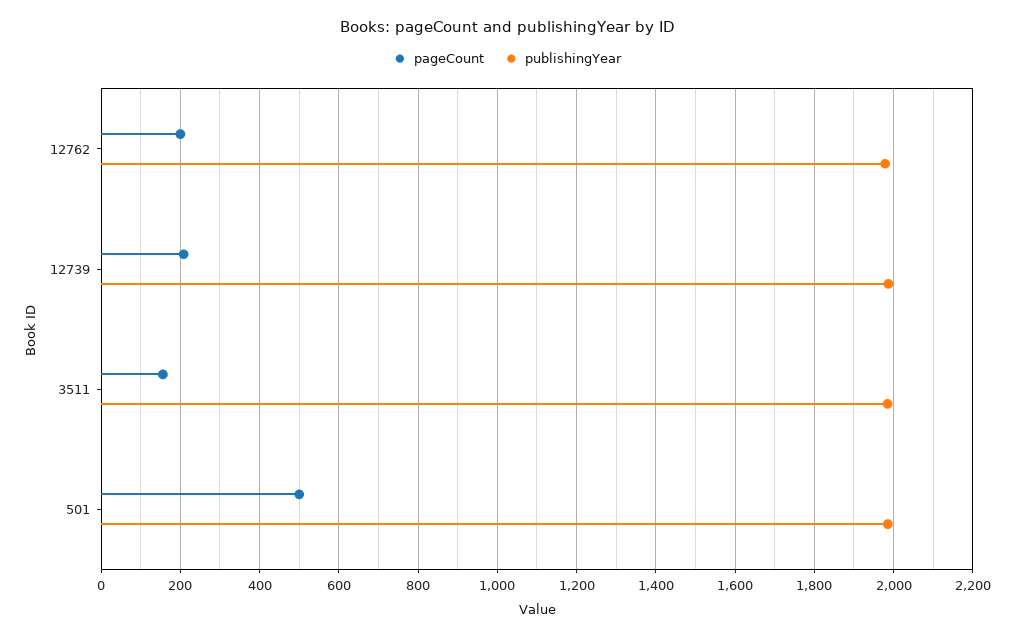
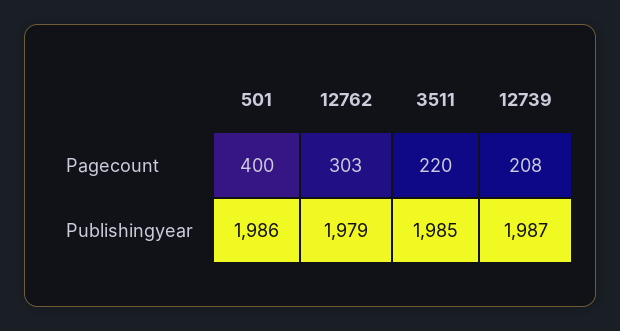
  {
    "pageCount": {
-     "12762": 200,
+     "12762": 303,
      "12739": 208,
-     "3511": 160,
+     "3511": 220,
-     "501": 500
+     "501": 400
    },
    "publishingYear": {
      "12762": 1979,
      "12739": 1987,
      "3511": 1985,
      "501": 1986
    }
  }

